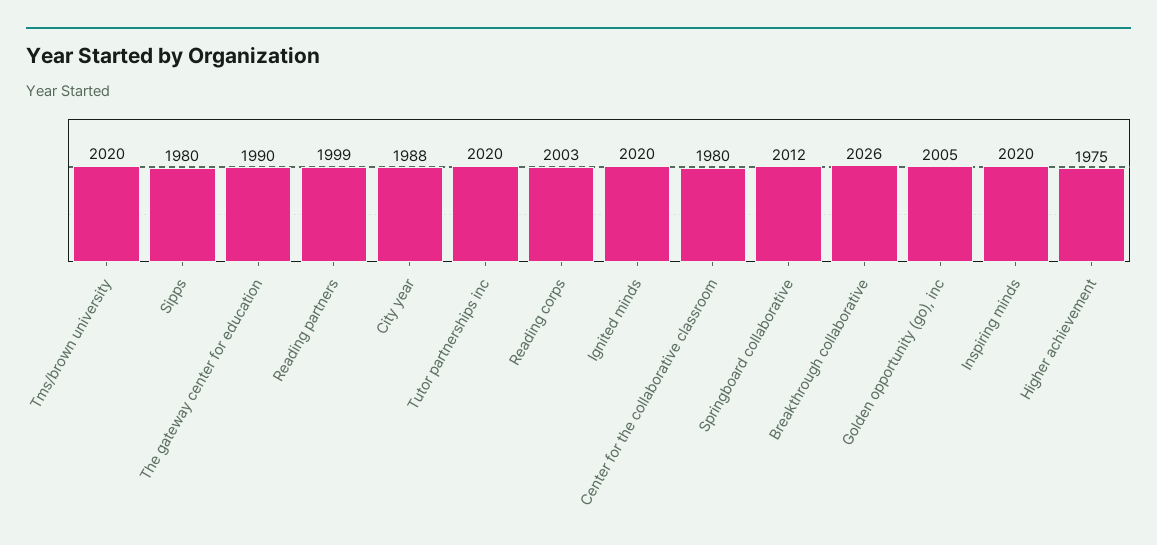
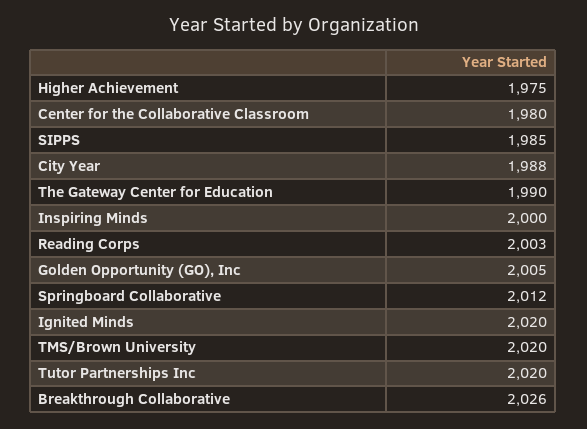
  {
    "Tms/brown university": 2020,
-   "Sipps": 1980,
+   "Sipps": 1985,
    "The gateway center for education": 1990,
-   "Reading partners": 1999,
    "City year": 1988,
    "Tutor partnerships inc": 2020,
    "Reading corps": 2003,
    "Ignited minds": 2020,
    "Center for the collaborative classroom": 1980,
    "Springboard collaborative": 2012,
    "Breakthrough collaborative": 2026,
    "Golden opportunity (go), inc": 2005,
-   "Inspiring minds": 2020,
+   "Inspiring minds": 2000,
    "Higher achievement": 1975
  }

